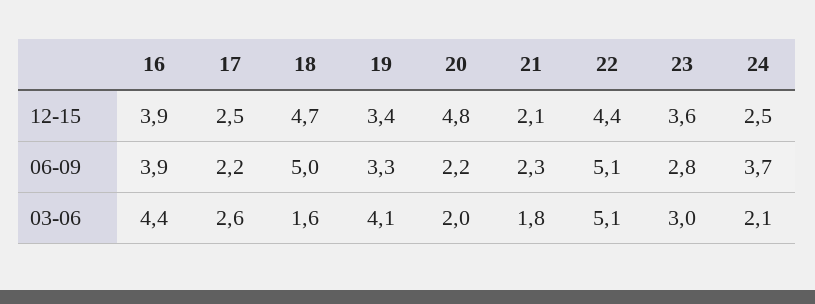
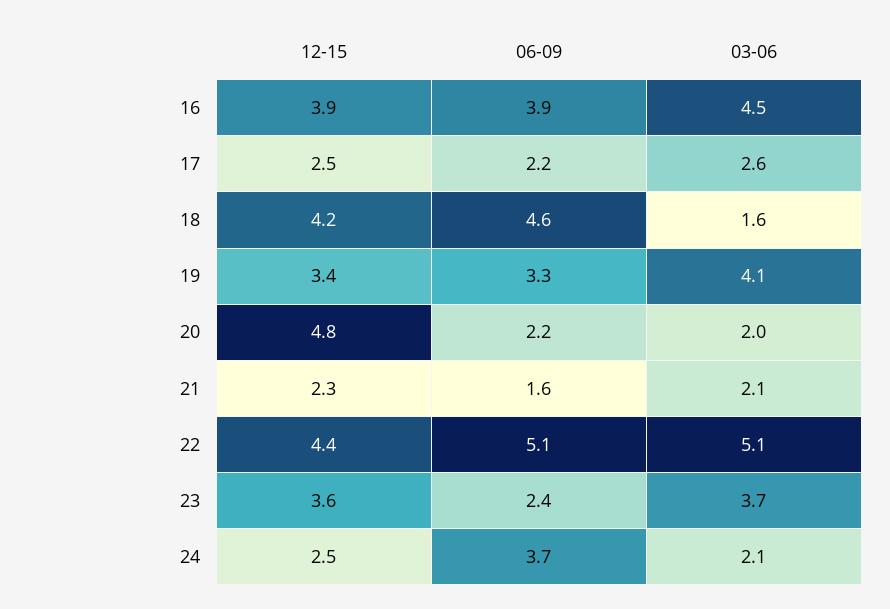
  {
    "16": {
      "12-15": 3.9,
      "06-09": 3.9,
-     "03-06": 4.4
+     "03-06": 4.5
    },
    "17": {
      "12-15": 2.5,
      "06-09": 2.2,
      "03-06": 2.6
    },
    "18": {
-     "12-15": 4.7,
+     "12-15": 4.2,
-     "06-09": 5,
+     "06-09": 4.6,
      "03-06": 1.6
    },
    "19": {
      "12-15": 3.4,
      "06-09": 3.3,
      "03-06": 4.1
    },
    "20": {
      "12-15": 4.8,
      "06-09": 2.2,
      "03-06": 2
    },
    "21": {
-     "12-15": 2.1,
+     "12-15": 2.3,
-     "06-09": 2.3,
+     "06-09": 1.6,
-     "03-06": 1.8
+     "03-06": 2.1
    },
    "22": {
      "12-15": 4.4,
      "06-09": 5.1,
      "03-06": 5.1
    },
    "23": {
      "12-15": 3.6,
-     "06-09": 2.8,
+     "06-09": 2.4,
-     "03-06": 3
+     "03-06": 3.7
    },
    "24": {
      "12-15": 2.5,
      "06-09": 3.7,
      "03-06": 2.1
    }
  }

